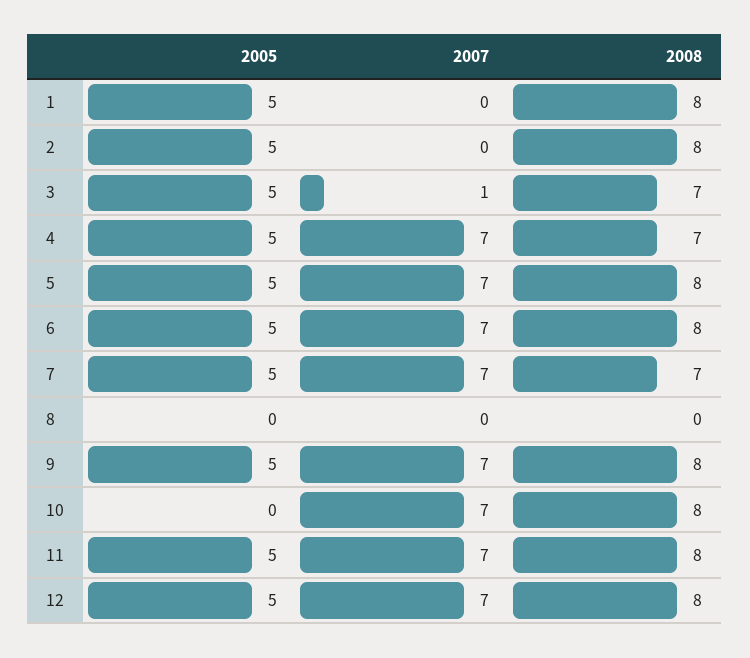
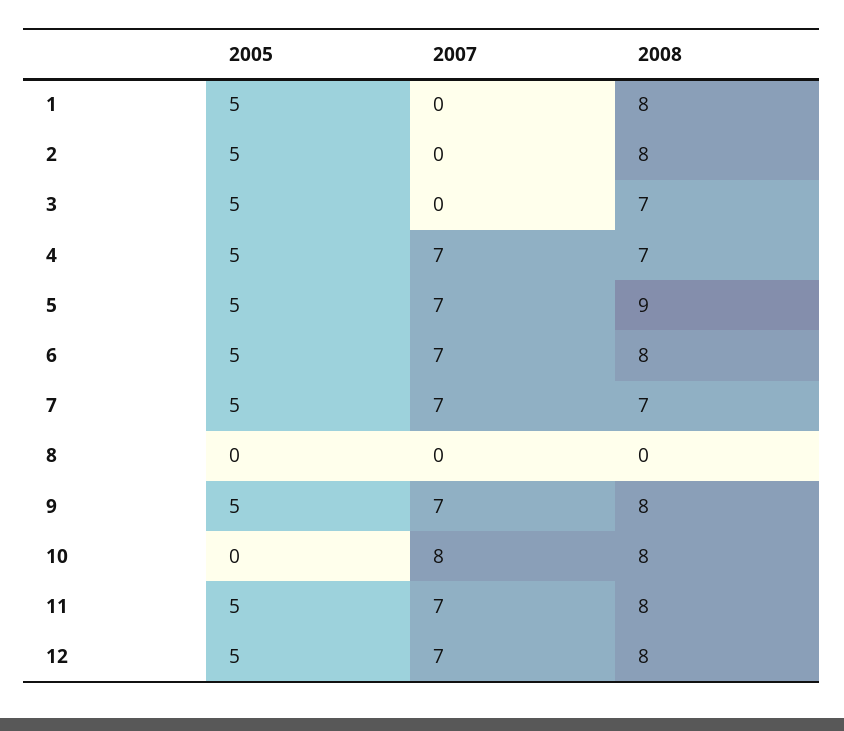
  {
    "2005": {
      "1": 5,
      "2": 5,
      "3": 5,
      "4": 5,
      "5": 5,
      "6": 5,
      "7": 5,
      "8": 0,
      "9": 5,
      "10": 0,
      "11": 5,
      "12": 5
    },
    "2007": {
      "1": 0,
      "2": 0,
-     "3": 1,
+     "3": 0,
      "4": 7,
      "5": 7,
      "6": 7,
      "7": 7,
      "8": 0,
      "9": 7,
-     "10": 7,
+     "10": 8,
      "11": 7,
      "12": 7
    },
    "2008": {
      "1": 8,
      "2": 8,
      "3": 7,
      "4": 7,
-     "5": 8,
+     "5": 9,
      "6": 8,
      "7": 7,
      "8": 0,
      "9": 8,
      "10": 8,
      "11": 8,
      "12": 8
    }
  }

